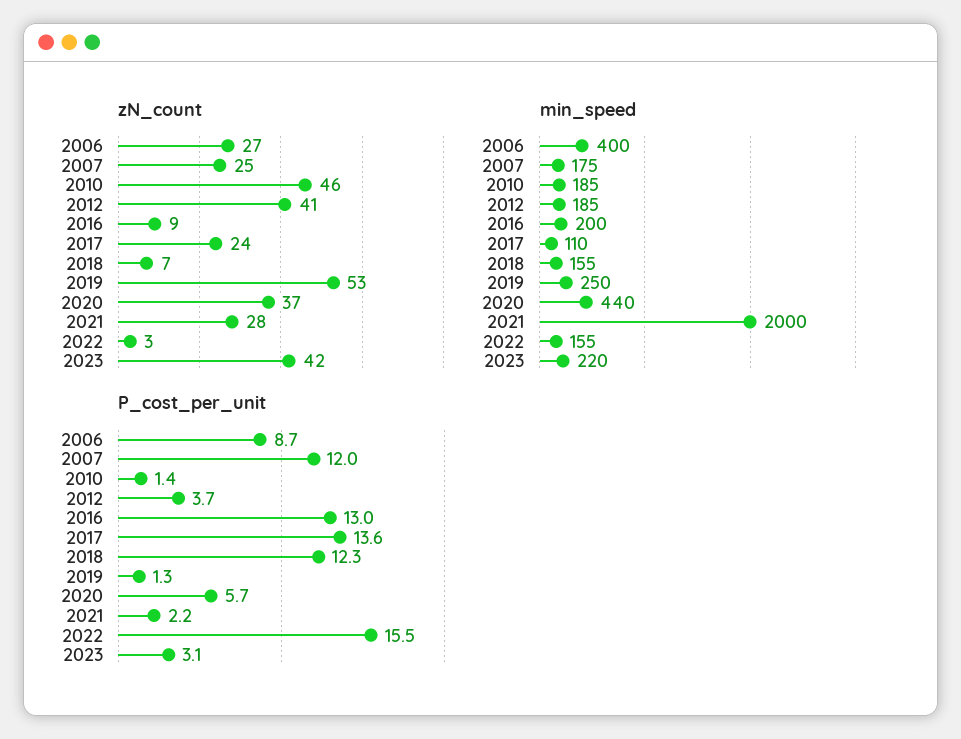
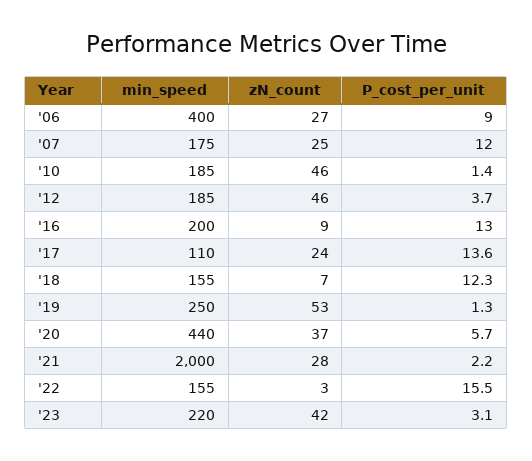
  {
    "zN_count": {
      "2006": 27,
      "2007": 25,
      "2010": 46,
-     "2012": 41,
+     "2012": 46,
      "2016": 9,
      "2017": 24,
      "2018": 7,
      "2019": 53,
      "2020": 37,
      "2021": 28,
      "2022": 3,
      "2023": 42
    },
    "min_speed": {
      "2006": 400,
      "2007": 175,
      "2010": 185,
      "2012": 185,
      "2016": 200,
      "2017": 110,
      "2018": 155,
      "2019": 250,
      "2020": 440,
      "2021": 2000,
      "2022": 155,
      "2023": 220
    },
    "P_cost_per_unit": {
-     "2006": 8.7,
+     "2006": 9,
      "2007": 12,
      "2010": 1.4,
      "2012": 3.7,
      "2016": 13,
      "2017": 13.6,
      "2018": 12.3,
      "2019": 1.3,
      "2020": 5.7,
      "2021": 2.2,
      "2022": 15.5,
      "2023": 3.1
    }
  }

